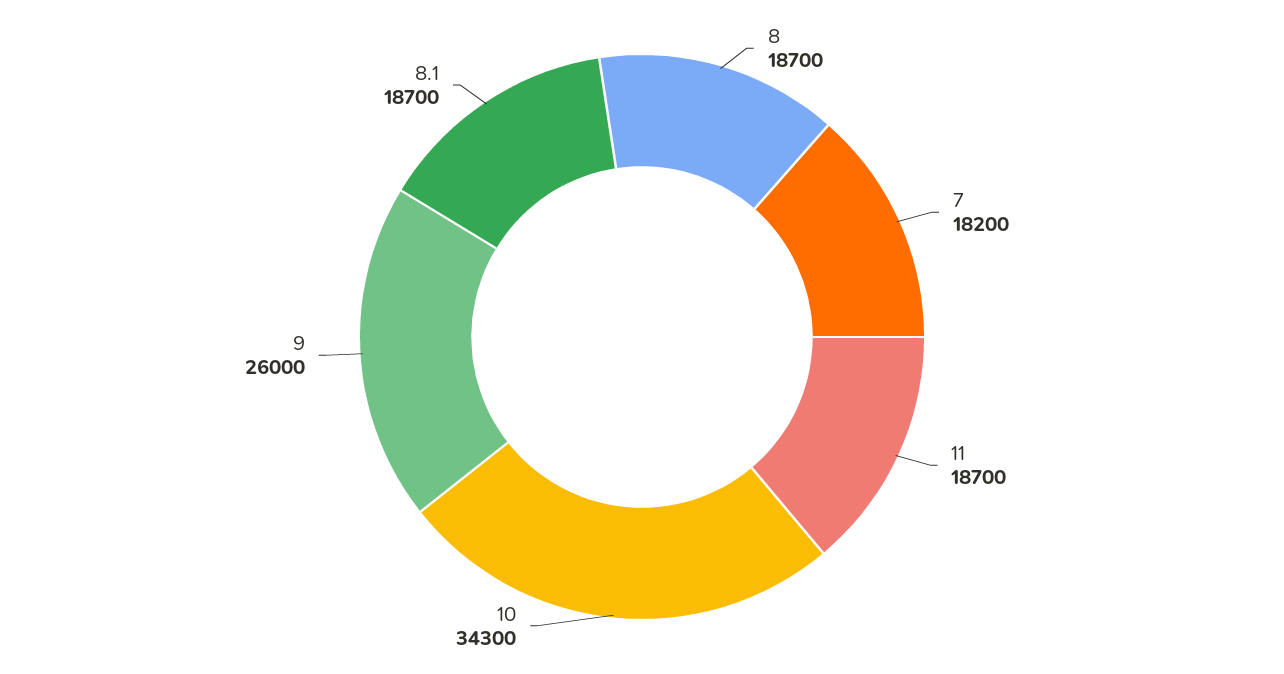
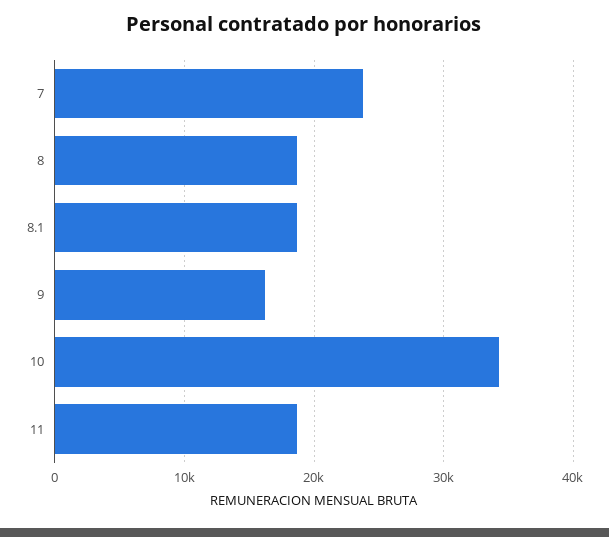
  {
    "8": 18700,
-   "7": 18200,
+   "7": 24000,
    "11": 18700,
    "10": 34300,
-   "9": 26000,
+   "9": 16000,
    "8.1": 18700
  }

